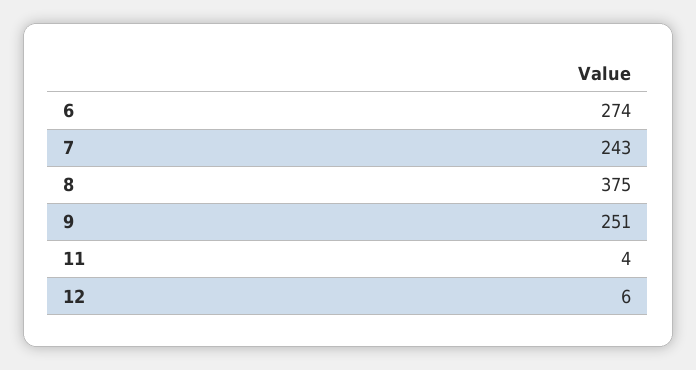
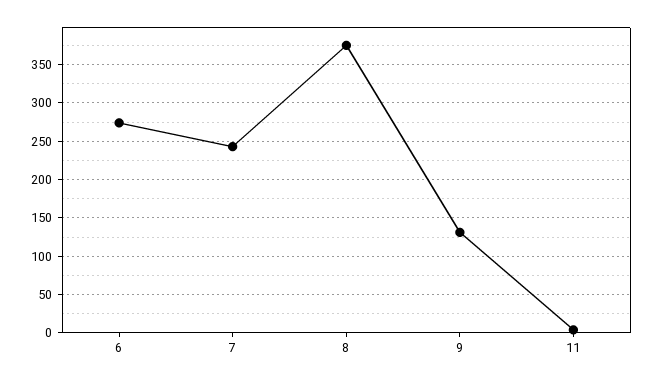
  {
    "6": 274,
    "7": 243,
    "8": 375,
-   "9": 251,
+   "9": 130,
-   "11": 4,
+   "11": 4
-   "12": 6
  }

